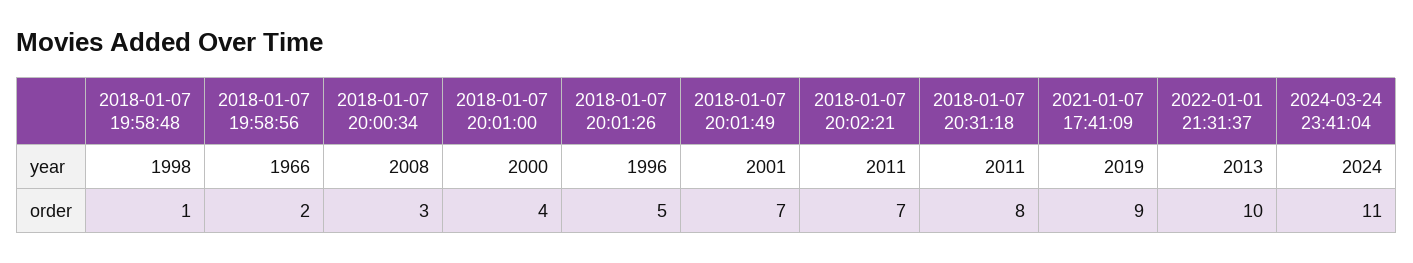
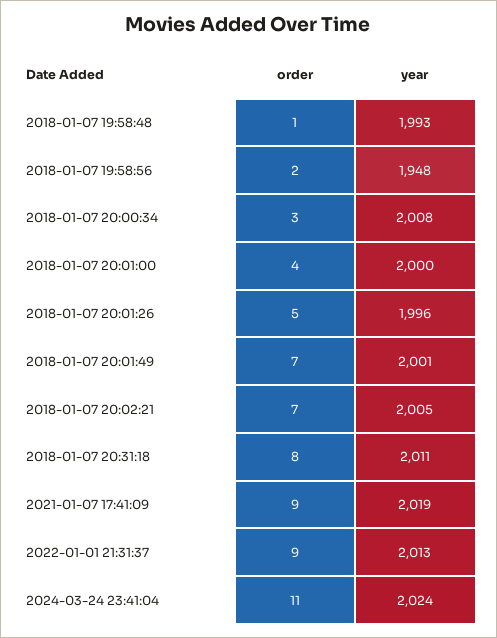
  {
    "2018-01-07 19:58:48": {
-     "year": 1998,
+     "year": 1993,
      "order": 1
    },
    "2018-01-07 19:58:56": {
-     "year": 1966,
+     "year": 1948,
      "order": 2
    },
    "2018-01-07 20:00:34": {
      "year": 2008,
      "order": 3
    },
    "2018-01-07 20:01:00": {
      "year": 2000,
      "order": 4
    },
    "2018-01-07 20:01:26": {
      "year": 1996,
      "order": 5
    },
    "2018-01-07 20:01:49": {
      "year": 2001,
      "order": 7
    },
    "2018-01-07 20:02:21": {
-     "year": 2011,
+     "year": 2005,
      "order": 7
    },
    "2018-01-07 20:31:18": {
      "year": 2011,
      "order": 8
    },
    "2021-01-07 17:41:09": {
      "year": 2019,
      "order": 9
    },
    "2022-01-01 21:31:37": {
      "year": 2013,
-     "order": 10
+     "order": 9
    },
    "2024-03-24 23:41:04": {
      "year": 2024,
      "order": 11
    }
  }

